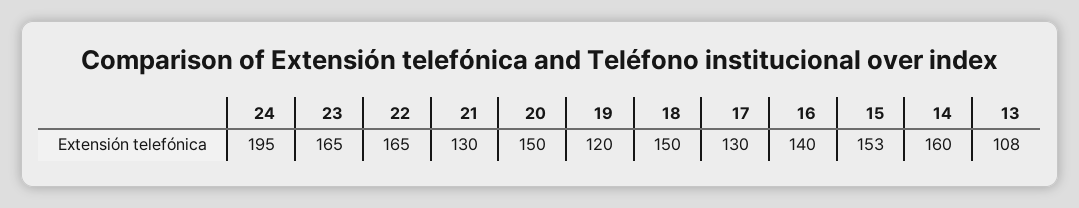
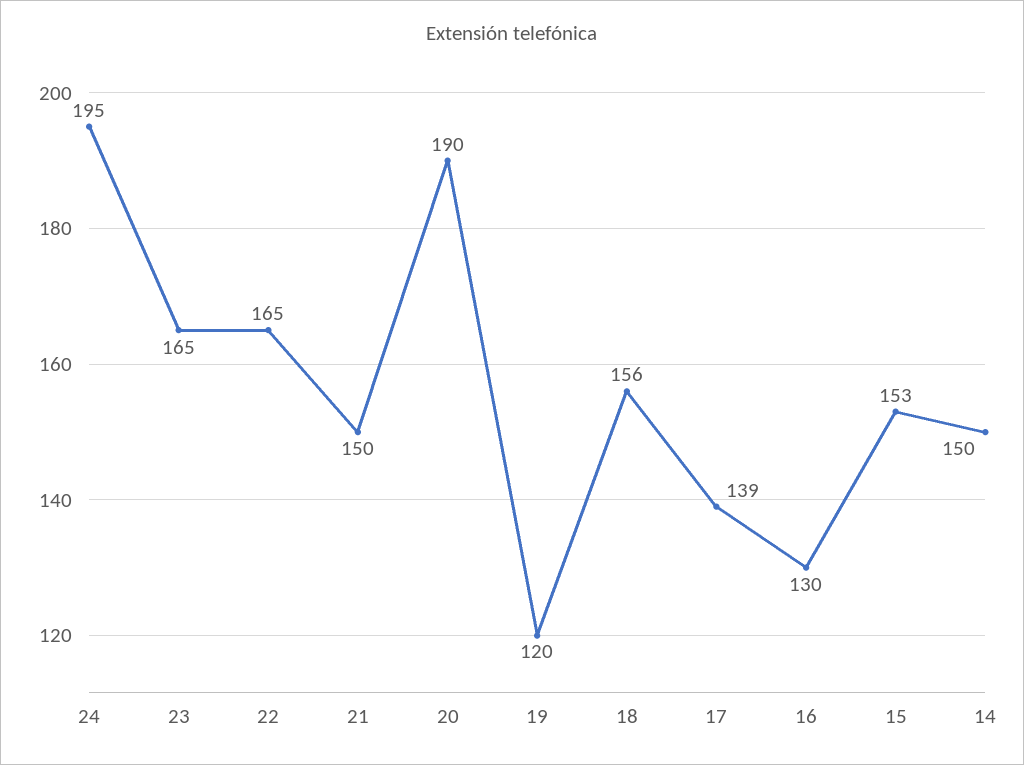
  {
    "24": 195,
    "23": 165,
    "22": 165,
-   "21": 130,
+   "21": 150,
-   "20": 150,
+   "20": 190,
    "19": 120,
-   "18": 150,
+   "18": 156,
-   "17": 130,
+   "17": 139,
-   "16": 140,
+   "16": 130,
    "15": 153,
-   "14": 160,
+   "14": 150
-   "13": 108
  }

